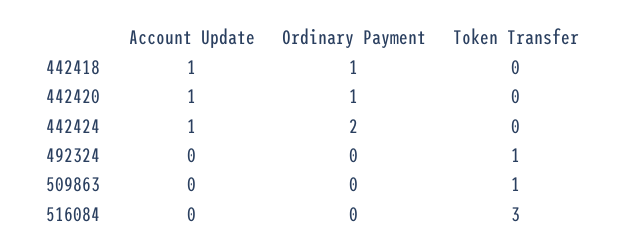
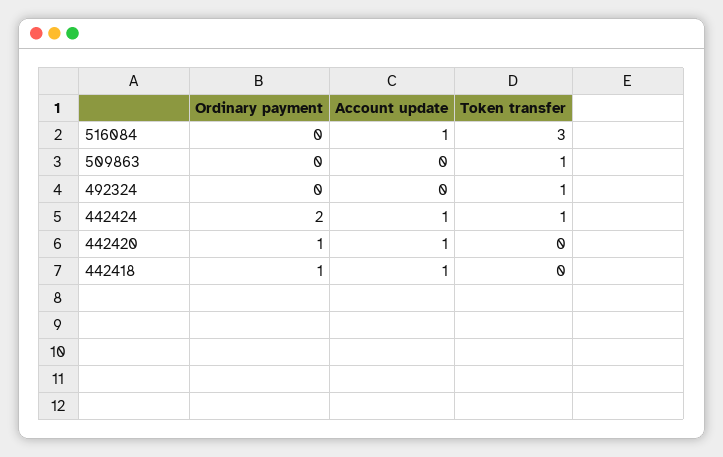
  {
    "Account Update": {
      "442418": 1,
      "442420": 1,
      "442424": 1,
      "492324": 0,
      "509863": 0,
-     "516084": 0
+     "516084": 1
    },
    "Ordinary Payment": {
      "442418": 1,
      "442420": 1,
      "442424": 2,
      "492324": 0,
      "509863": 0,
      "516084": 0
    },
    "Token Transfer": {
      "442418": 0,
      "442420": 0,
-     "442424": 0,
+     "442424": 1,
      "492324": 1,
      "509863": 1,
      "516084": 3
    }
  }

